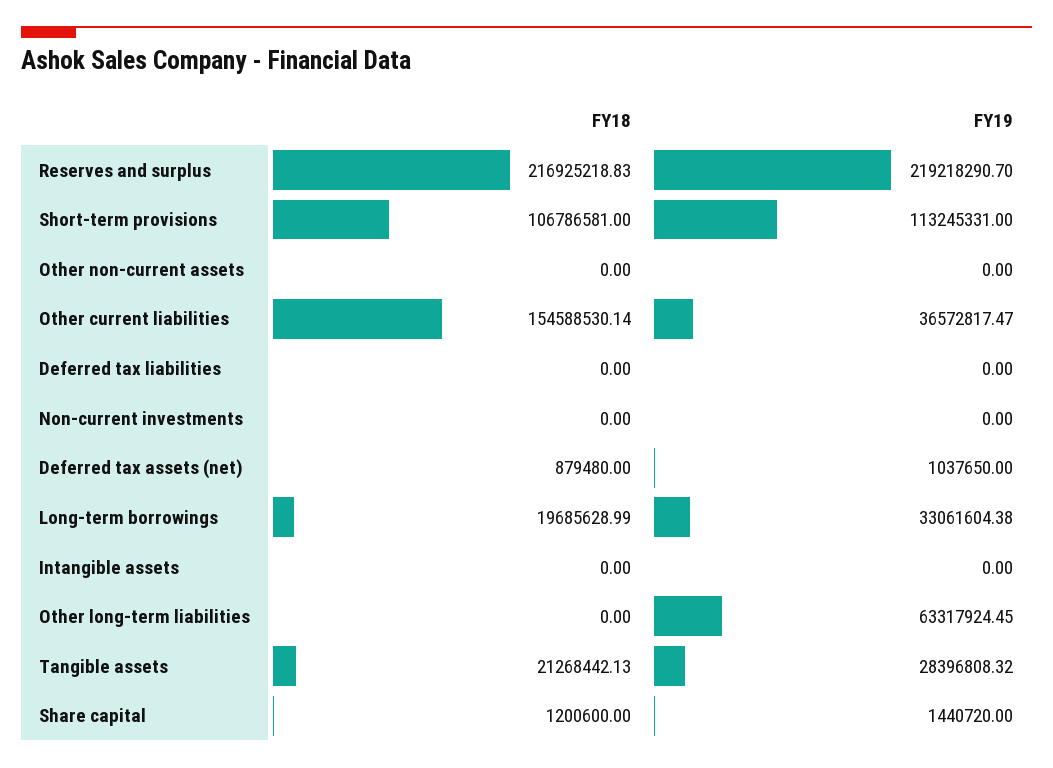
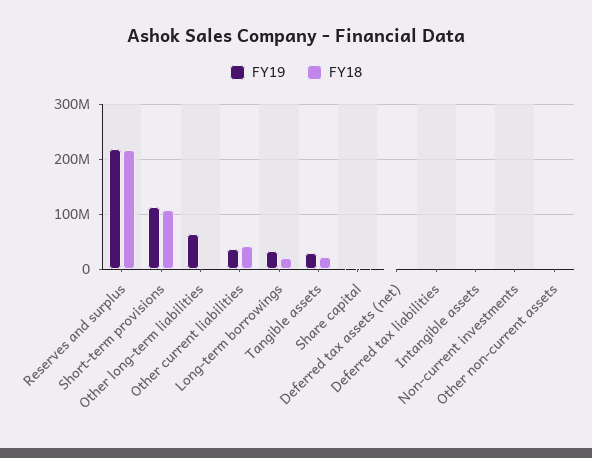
  {
    "FY18": {
      "Reserves and surplus": 216925218.83,
      "Short-term provisions": 106786581,
      "Other non-current assets": 0,
-     "Other current liabilities": 154588530.14,
+     "Other current liabilities": 40000000,
      "Deferred tax liabilities": 0,
      "Non-current investments": 0,
      "Deferred tax assets (net)": 879480,
      "Long-term borrowings": 19685628.99,
      "Intangible assets": 0,
      "Other long-term liabilities": 0,
      "Tangible assets": 21268442.13,
      "Share capital": 1200600
    },
    "FY19": {
      "Reserves and surplus": 219218290.7,
      "Short-term provisions": 113245331,
      "Other non-current assets": 0,
      "Other current liabilities": 36572817.47,
      "Deferred tax liabilities": 0,
      "Non-current investments": 0,
      "Deferred tax assets (net)": 1037650,
      "Long-term borrowings": 33061604.38,
      "Intangible assets": 0,
      "Other long-term liabilities": 63317924.45,
      "Tangible assets": 28396808.32,
      "Share capital": 1440720
    }
  }

